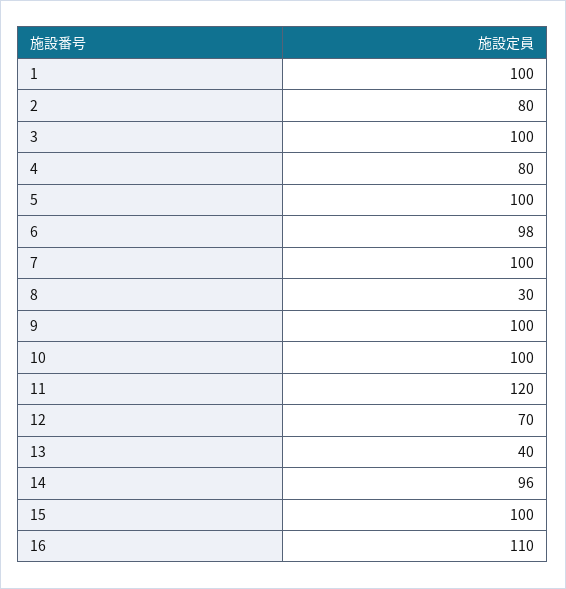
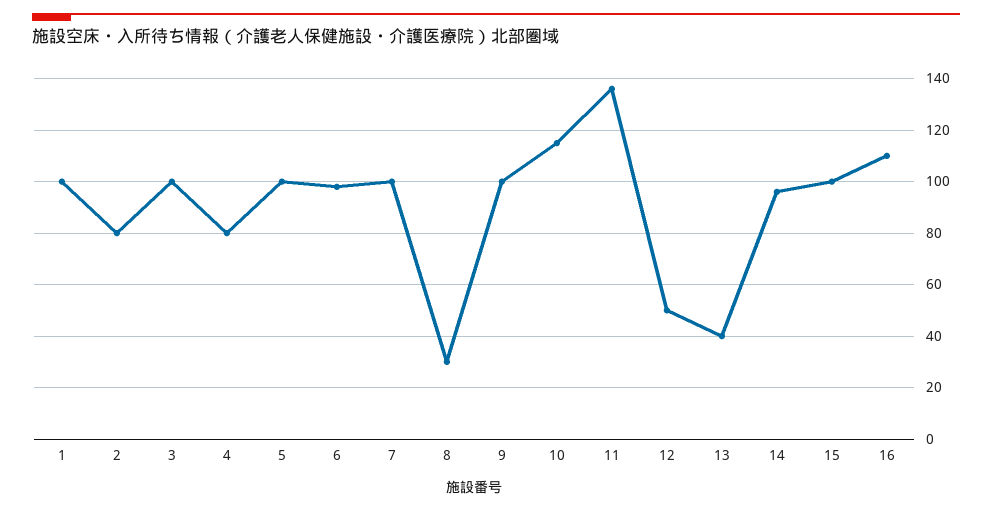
  {
    "1": 100,
    "2": 80,
    "3": 100,
    "4": 80,
    "5": 100,
    "6": 98,
    "7": 100,
    "8": 30,
    "9": 100,
-   "10": 100,
+   "10": 115,
-   "11": 120,
+   "11": 135,
-   "12": 70,
+   "12": 50,
    "13": 40,
    "14": 96,
    "15": 100,
    "16": 110
  }

